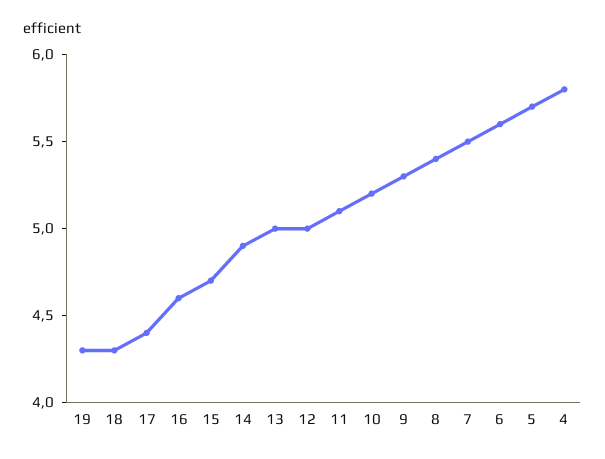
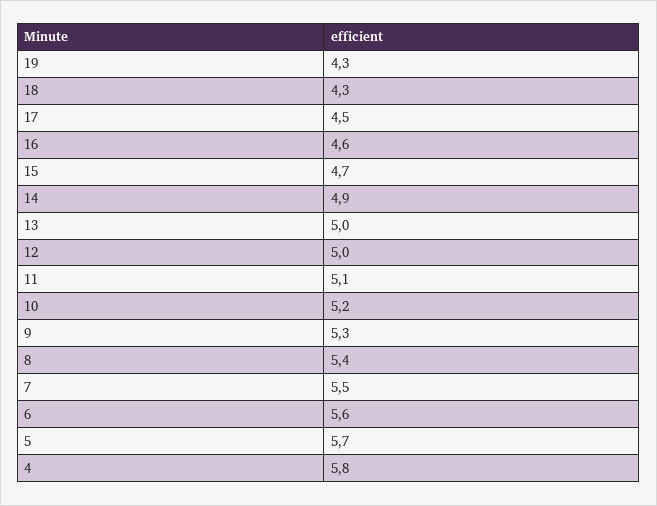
  {
    "19": 4.3,
    "18": 4.3,
-   "17": 4.4,
+   "17": 4.5,
    "16": 4.6,
    "15": 4.7,
    "14": 4.9,
    "13": 5,
    "12": 5,
    "11": 5.1,
    "10": 5.2,
    "9": 5.3,
    "8": 5.4,
    "7": 5.5,
    "6": 5.6,
    "5": 5.7,
    "4": 5.8
  }

